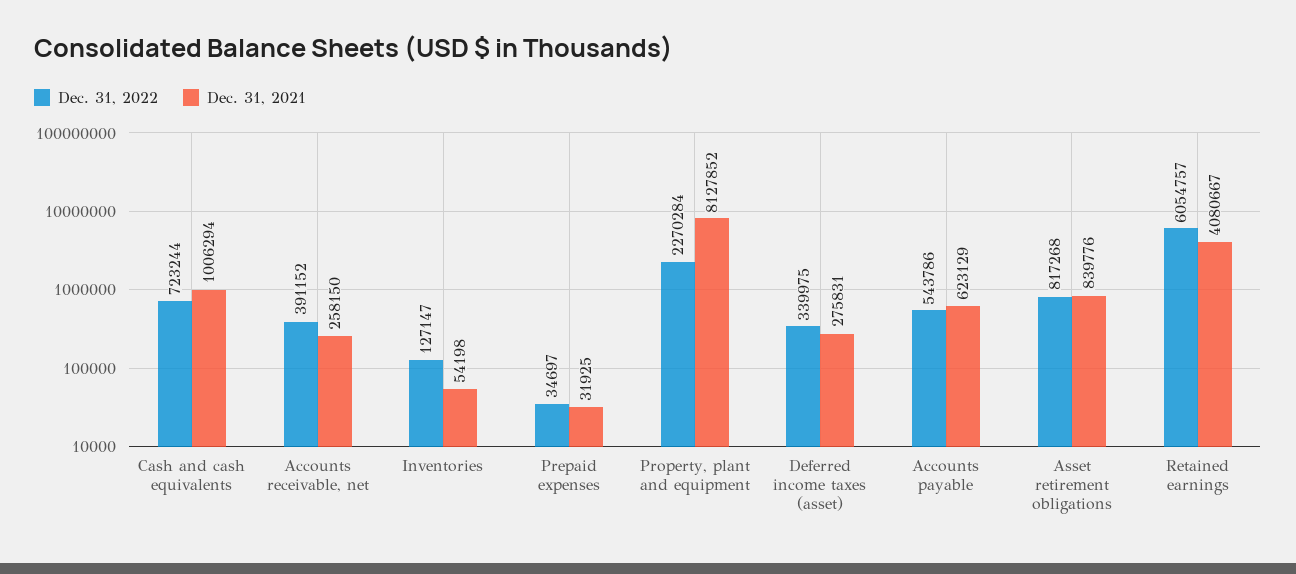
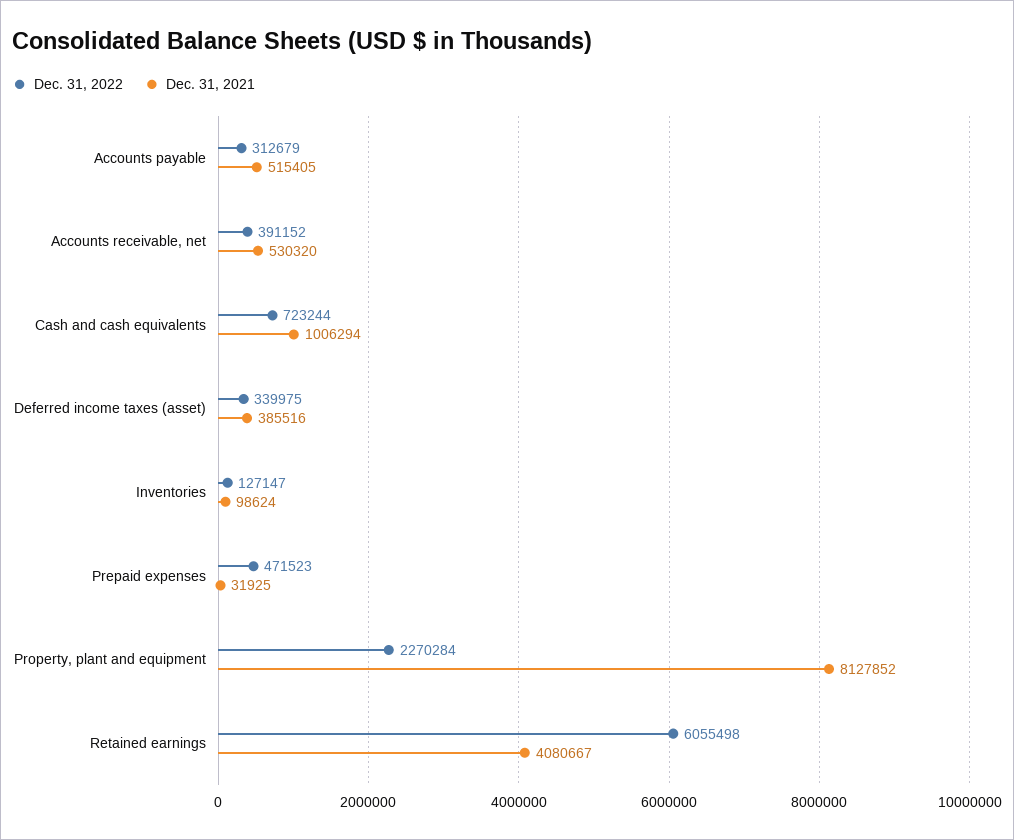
  {
    "Dec. 31, 2022": {
      "Cash and cash equivalents": 723244,
      "Accounts receivable, net": 391152,
      "Inventories": 127147,
-     "Prepaid expenses": 34697,
+     "Prepaid expenses": 471523,
      "Property, plant and equipment": 2270284,
      "Deferred income taxes (asset)": 339975,
-     "Accounts payable": 543786,
+     "Accounts payable": 312679,
-     "Asset retirement obligations": 817268,
-     "Retained earnings": 6054757
+     "Retained earnings": 6055498
    },
    "Dec. 31, 2021": {
      "Cash and cash equivalents": 1006294,
-     "Accounts receivable, net": 258150,
+     "Accounts receivable, net": 530320,
-     "Inventories": 54198,
+     "Inventories": 98624,
      "Prepaid expenses": 31925,
      "Property, plant and equipment": 8127852,
-     "Deferred income taxes (asset)": 275831,
+     "Deferred income taxes (asset)": 385516,
-     "Accounts payable": 623129,
+     "Accounts payable": 515405,
-     "Asset retirement obligations": 839776,
      "Retained earnings": 4080667
    }
  }

